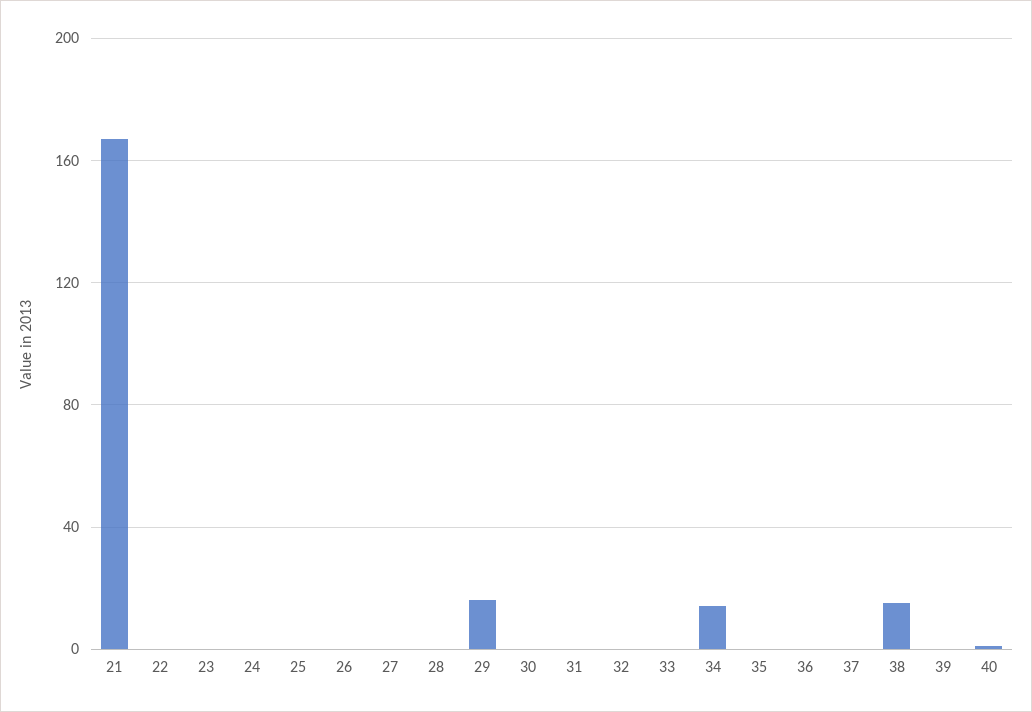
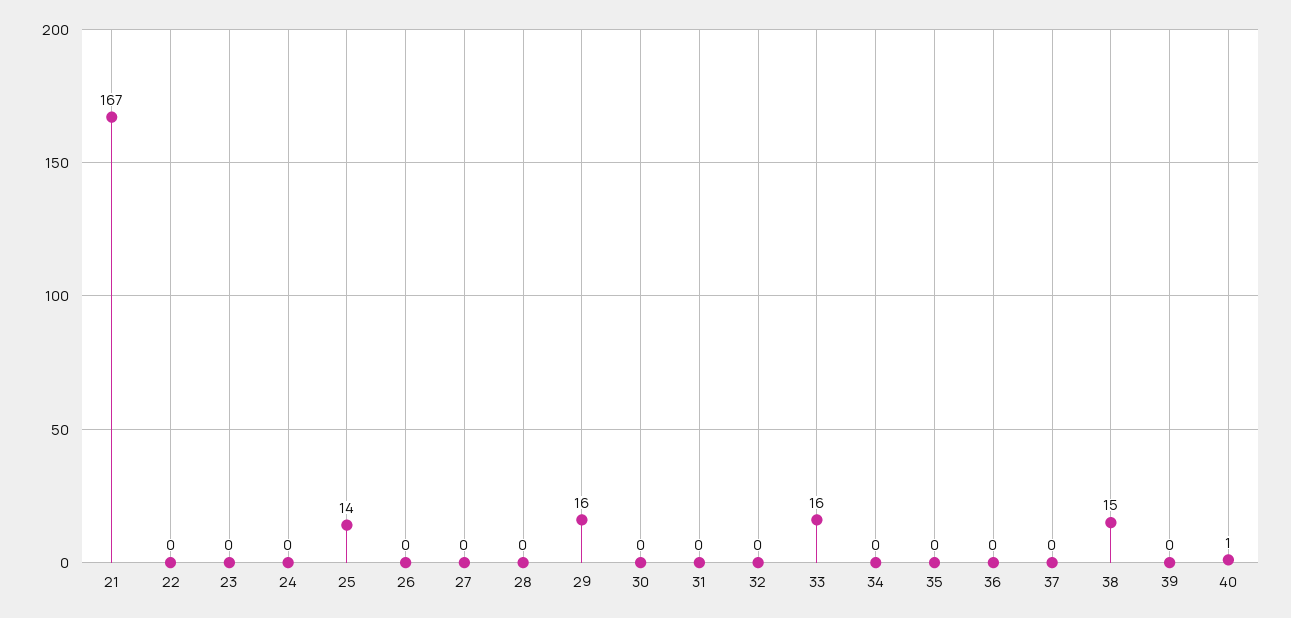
  {
    "21": 167,
    "22": 0,
    "23": 0,
    "24": 0,
-   "25": 0,
+   "25": 14,
    "26": 0,
    "27": 0,
    "28": 0,
    "29": 16,
    "30": 0,
    "31": 0,
    "32": 0,
-   "33": 0,
+   "33": 16,
-   "34": 15,
+   "34": 0,
    "35": 0,
    "36": 0,
    "37": 0,
    "38": 15,
    "39": 0,
    "40": 1
  }

